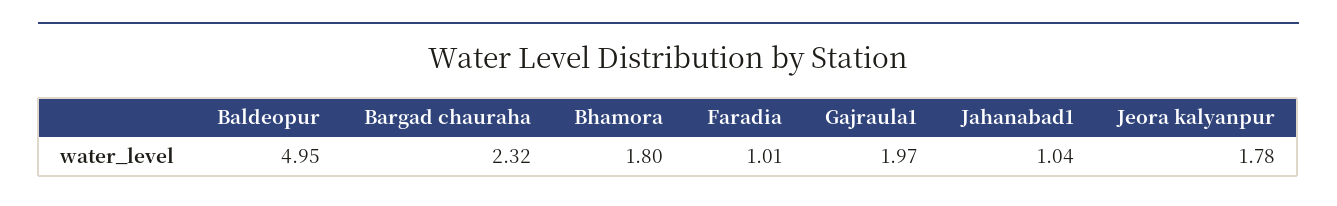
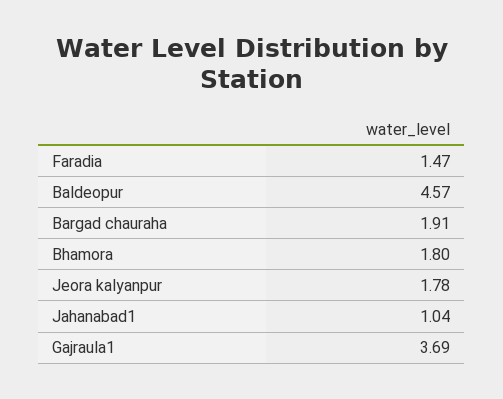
  {
-   "Baldeopur": 4.95,
+   "Baldeopur": 4.57,
-   "Bargad chauraha": 2.32,
+   "Bargad chauraha": 1.91,
    "Bhamora": 1.8,
-   "Faradia": 1.01,
+   "Faradia": 1.47,
-   "Gajraula1": 1.97,
+   "Gajraula1": 3.69,
    "Jahanabad1": 1.04,
    "Jeora kalyanpur": 1.78
  }

